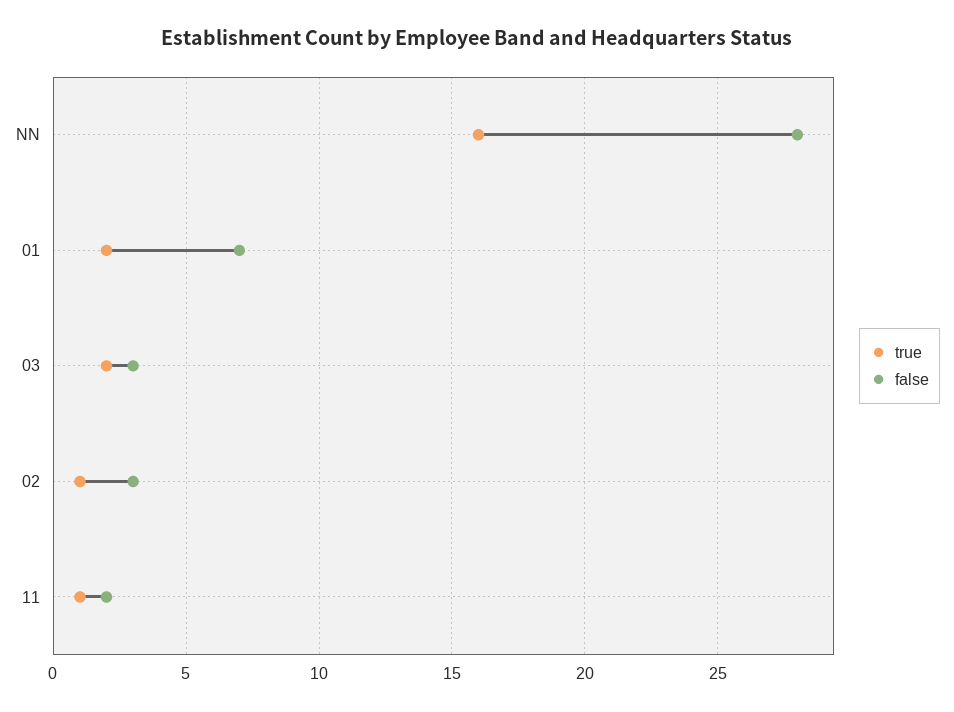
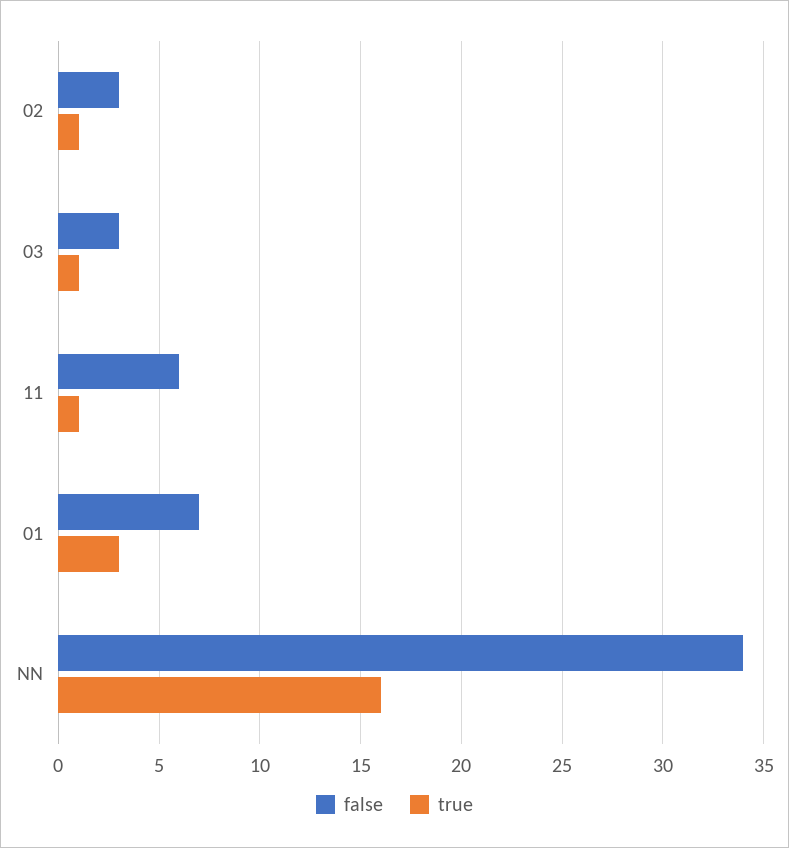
  {
    "true": {
      "NN": 16,
-     "01": 2,
+     "01": 3,
-     "03": 2,
+     "03": 1,
      "02": 1,
      "11": 1
    },
    "false": {
-     "NN": 28,
+     "NN": 34,
      "01": 7,
      "03": 3,
      "02": 3,
-     "11": 2
+     "11": 6
    }
  }

